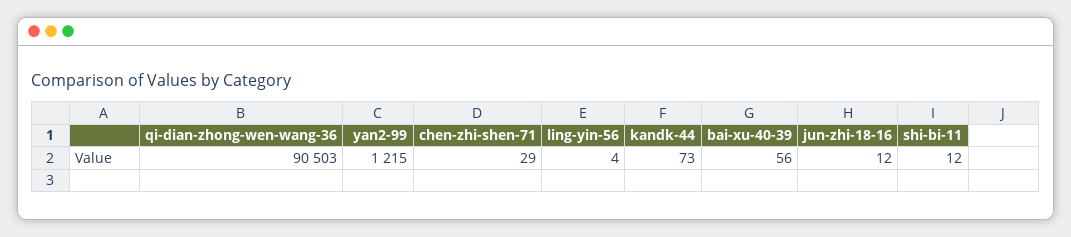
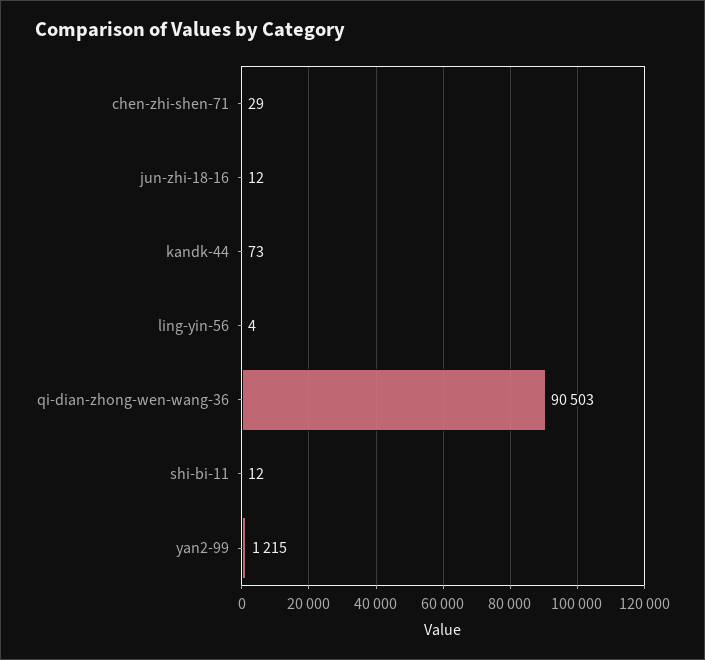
  {
    "qi-dian-zhong-wen-wang-36": 90503,
    "yan2-99": 1215,
    "chen-zhi-shen-71": 29,
    "ling-yin-56": 4,
    "kandk-44": 73,
-   "bai-xu-40-39": 56,
    "jun-zhi-18-16": 12,
    "shi-bi-11": 12
  }

